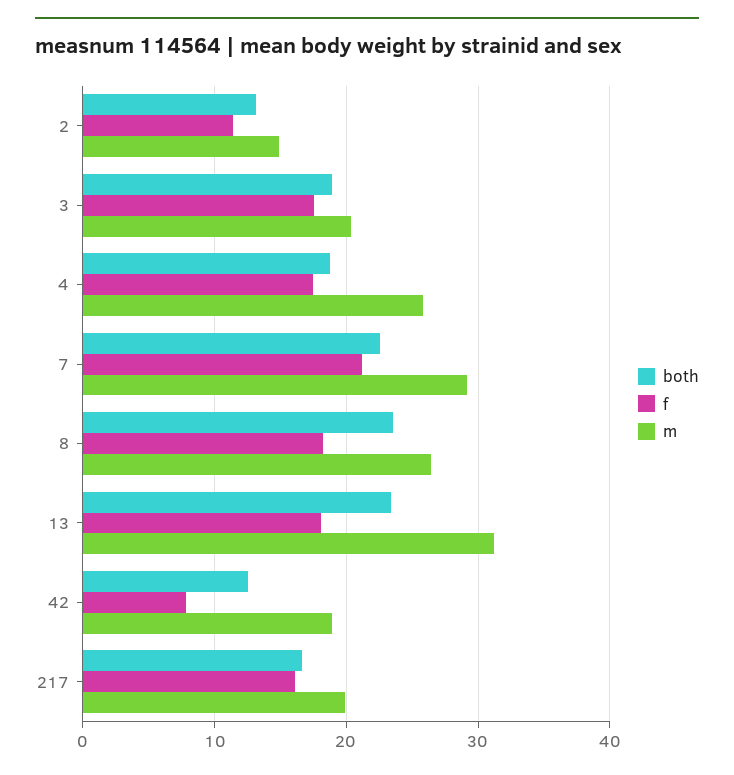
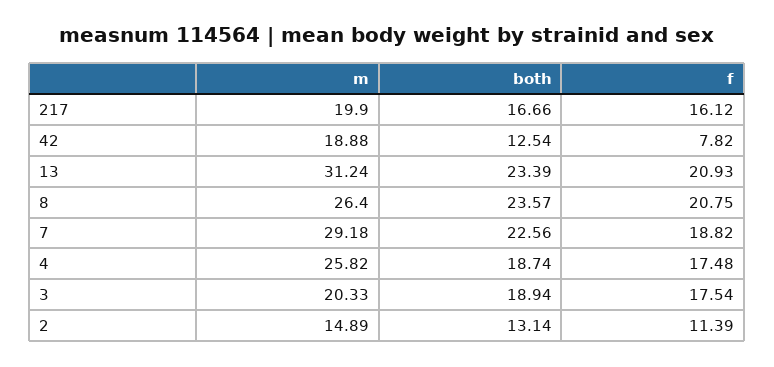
  {
    "both": {
      "2": 13.14,
      "3": 18.94,
      "4": 18.74,
      "7": 22.56,
      "8": 23.57,
      "13": 23.39,
      "42": 12.54,
      "217": 16.66
    },
    "f": {
      "2": 11.39,
      "3": 17.54,
      "4": 17.48,
-     "7": 21,
+     "7": 18.82,
-     "8": 18,
+     "8": 20.75,
-     "13": 18,
+     "13": 20.93,
      "42": 7.82,
      "217": 16.12
    },
    "m": {
      "2": 14.89,
      "3": 20.33,
      "4": 25.82,
      "7": 29.18,
      "8": 26.4,
      "13": 31.24,
      "42": 18.88,
      "217": 19.9
    }
  }

